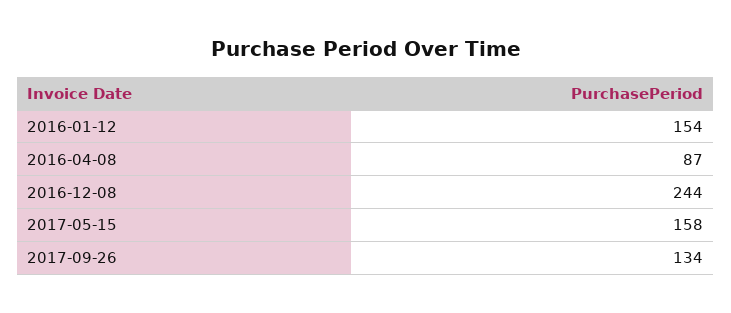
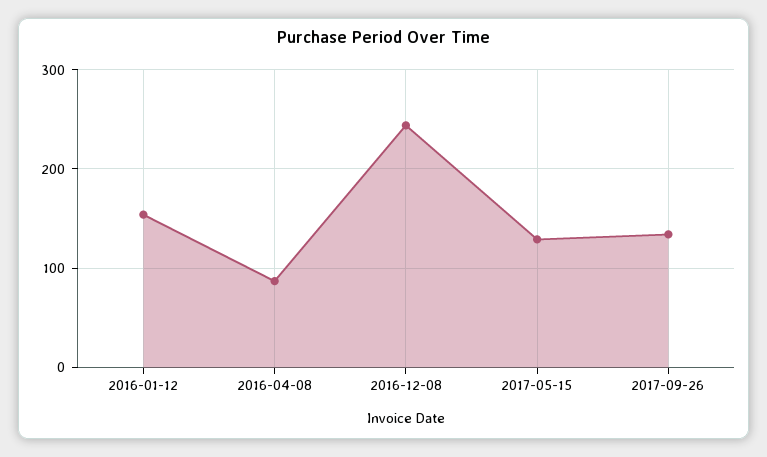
  {
    "2016-01-12": 154,
    "2016-04-08": 87,
    "2016-12-08": 244,
-   "2017-05-15": 158,
+   "2017-05-15": 130,
    "2017-09-26": 134
  }

